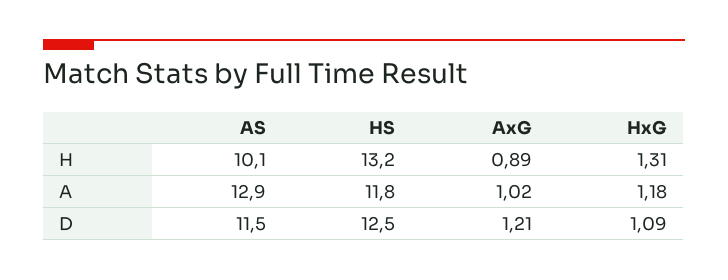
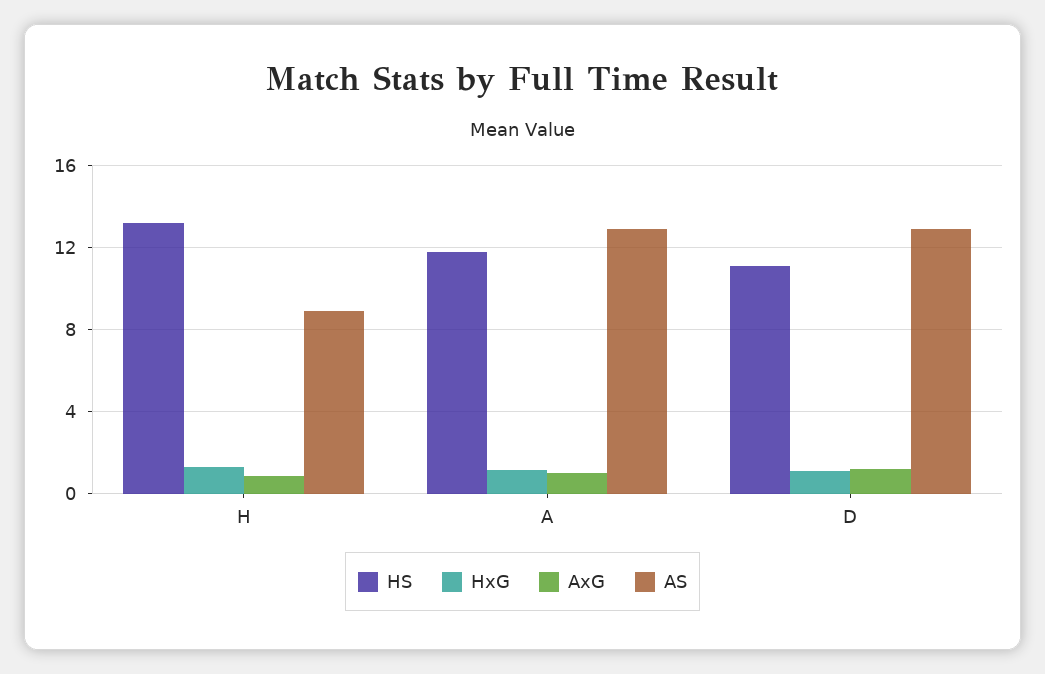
  {
    "AS": {
-     "H": 10.1,
+     "H": 9,
      "A": 12.9,
-     "D": 11.5
+     "D": 13
    },
    "HS": {
      "H": 13.2,
      "A": 11.8,
-     "D": 12.5
+     "D": 11
    },
    "AxG": {
      "H": 0.89,
      "A": 1.02,
      "D": 1.21
    },
    "HxG": {
      "H": 1.31,
      "A": 1.18,
      "D": 1.09
    }
  }

